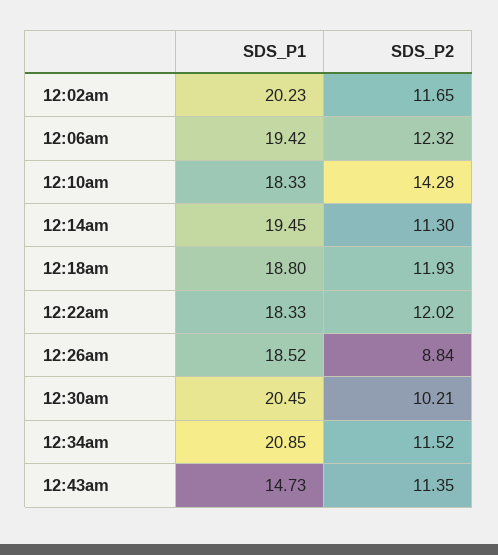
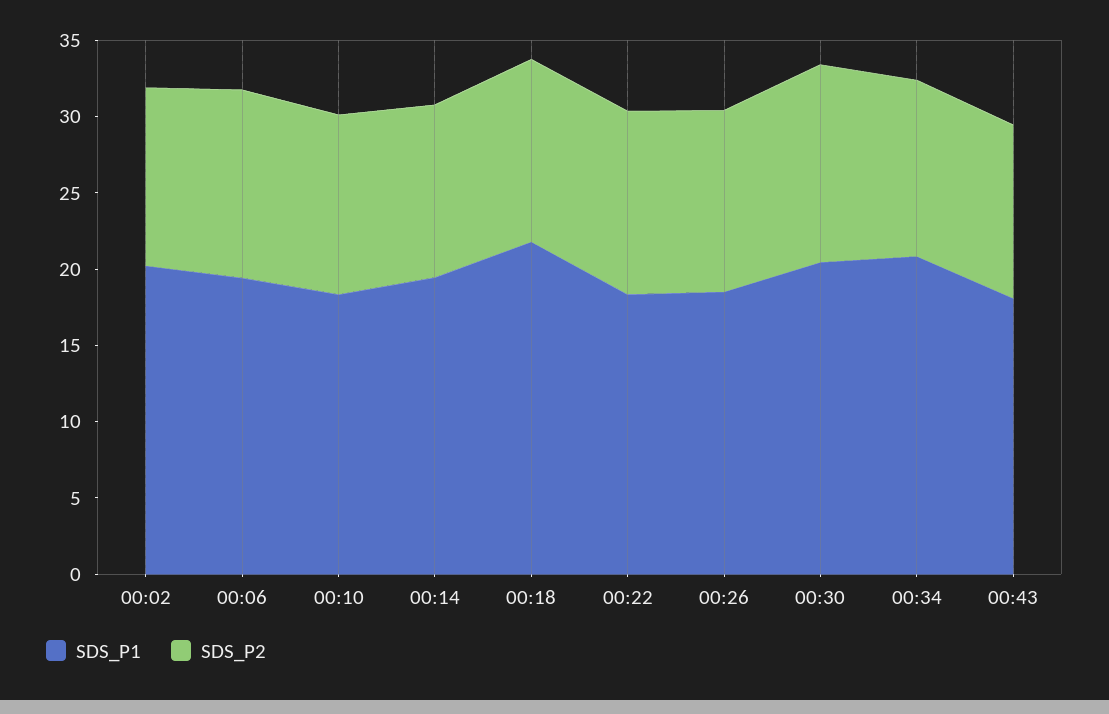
  {
    "SDS_P1": {
      "12:02am": 20.23,
      "12:06am": 19.42,
      "12:10am": 18.33,
      "12:14am": 19.45,
-     "12:18am": 18.8,
+     "12:18am": 22,
      "12:22am": 18.33,
      "12:26am": 18.52,
      "12:30am": 20.45,
      "12:34am": 20.85,
-     "12:43am": 14.73
+     "12:43am": 18
    },
    "SDS_P2": {
      "12:02am": 11.65,
      "12:06am": 12.32,
-     "12:10am": 14.28,
+     "12:10am": 12,
      "12:14am": 11.3,
      "12:18am": 11.93,
      "12:22am": 12.02,
-     "12:26am": 8.84,
+     "12:26am": 12,
-     "12:30am": 10.21,
+     "12:30am": 13,
      "12:34am": 11.52,
      "12:43am": 11.35
    }
  }

